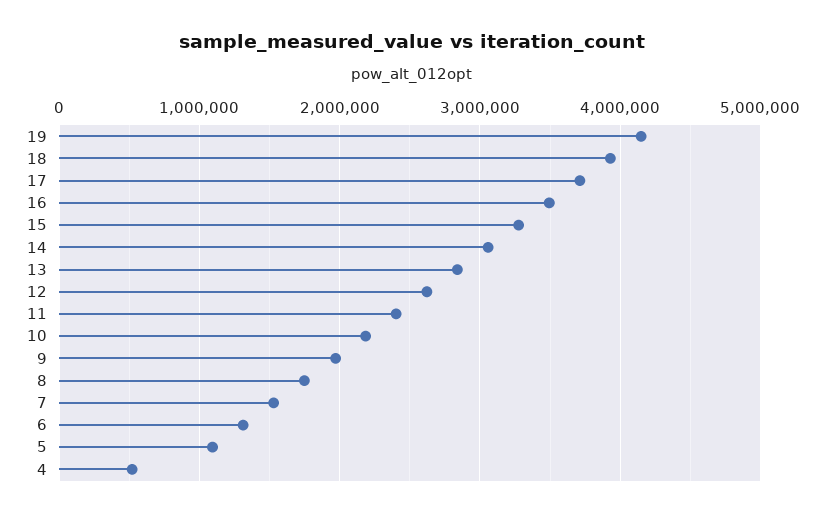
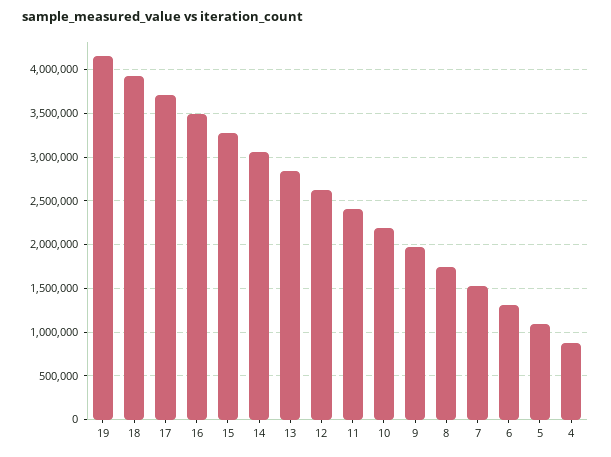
  {
    "19": 4100000,
    "18": 3900000,
    "17": 3700000,
    "16": 3500000,
    "15": 3300000,
    "14": 3100000,
    "13": 2800000,
    "12": 2600000,
    "11": 2400000,
    "10": 2200000,
    "9": 2000000,
    "8": 1700000,
    "7": 1500000,
    "6": 1300000,
    "5": 1100000,
-   "4": 500000
+   "4": 900000
  }

